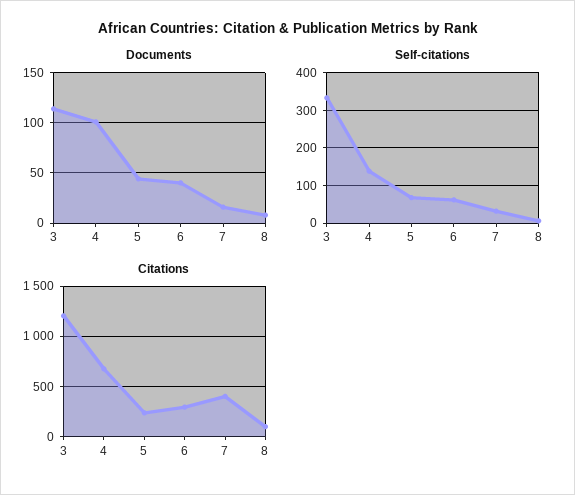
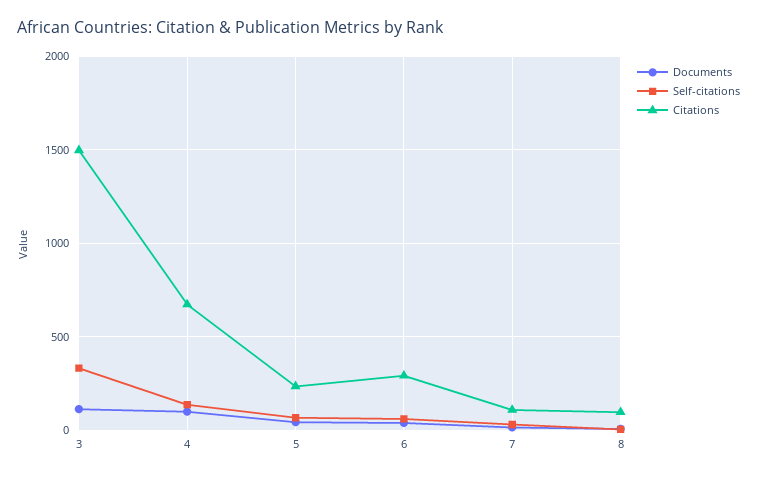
  {
    "Documents": {
      "3": 110,
      "4": 100,
      "5": 40,
      "6": 40,
      "7": 20,
      "8": 10
    },
    "Self-citations": {
      "3": 340,
      "4": 140,
      "5": 60,
      "6": 60,
      "7": 40,
      "8": 0
    },
    "Citations": {
-     "3": 1200,
+     "3": 1500,
      "4": 650,
      "5": 250,
      "6": 300,
-     "7": 400,
+     "7": 100,
      "8": 100
    }
  }

